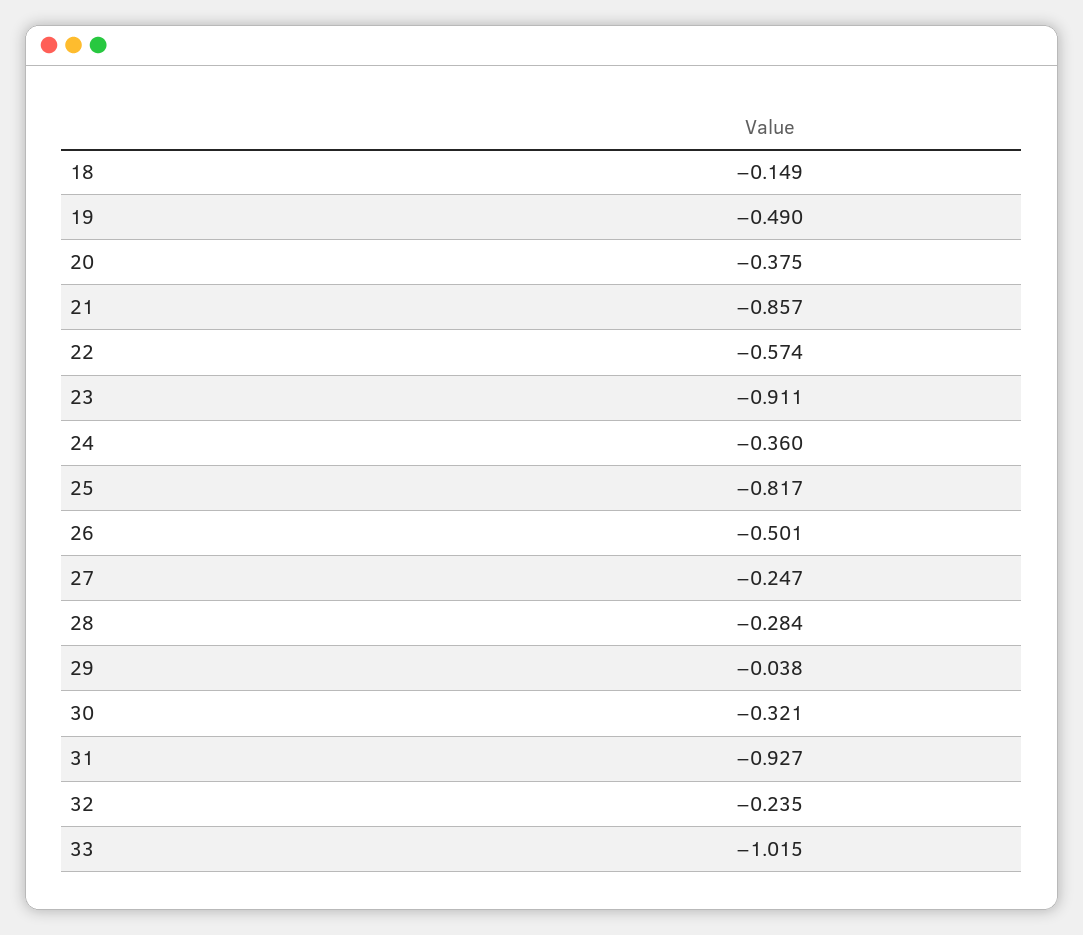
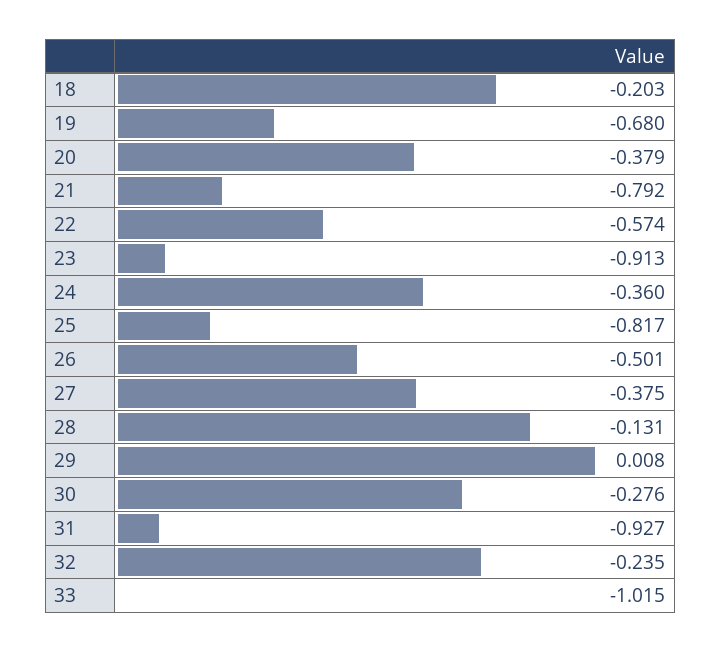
  {
-   "18": -0.149,
+   "18": -0.203,
-   "19": -0.49,
+   "19": -0.68,
-   "20": -0.375,
+   "20": -0.379,
-   "21": -0.857,
+   "21": -0.792,
    "22": -0.574,
-   "23": -0.911,
+   "23": -0.913,
    "24": -0.36,
    "25": -0.817,
    "26": -0.501,
-   "27": -0.247,
+   "27": -0.375,
-   "28": -0.284,
+   "28": -0.131,
-   "29": -0.038,
+   "29": 0.008,
-   "30": -0.321,
+   "30": -0.276,
    "31": -0.927,
    "32": -0.235,
    "33": -1.015
  }

